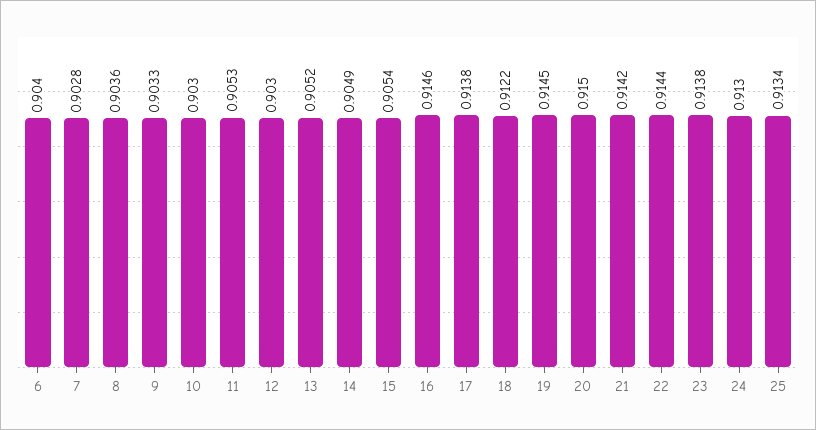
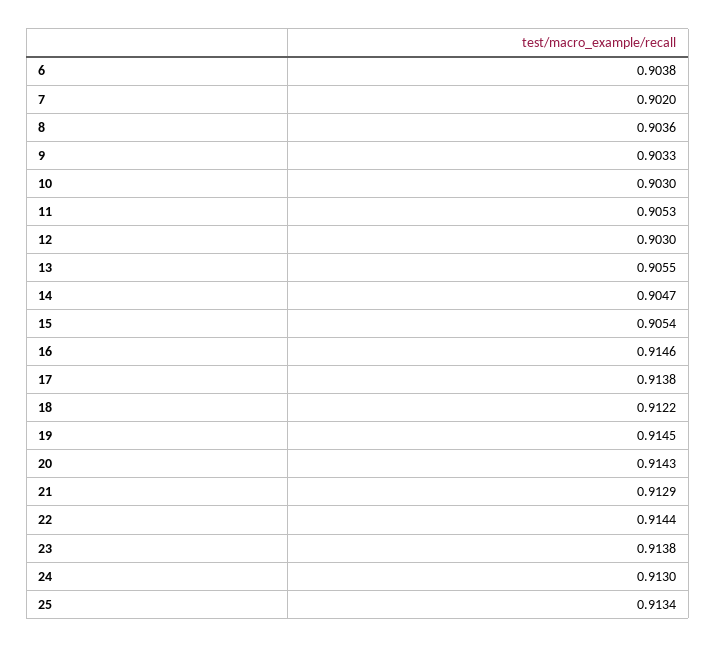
  {
-   "6": 0.904,
+   "6": 0.9038,
-   "7": 0.9028,
+   "7": 0.902,
    "8": 0.9036,
    "9": 0.9033,
    "10": 0.903,
    "11": 0.9053,
    "12": 0.903,
-   "13": 0.9052,
+   "13": 0.9055,
-   "14": 0.9049,
+   "14": 0.9047,
    "15": 0.9054,
    "16": 0.9146,
    "17": 0.9138,
    "18": 0.9122,
    "19": 0.9145,
-   "20": 0.915,
+   "20": 0.9143,
-   "21": 0.9142,
+   "21": 0.9129,
    "22": 0.9144,
    "23": 0.9138,
    "24": 0.913,
    "25": 0.9134
  }

